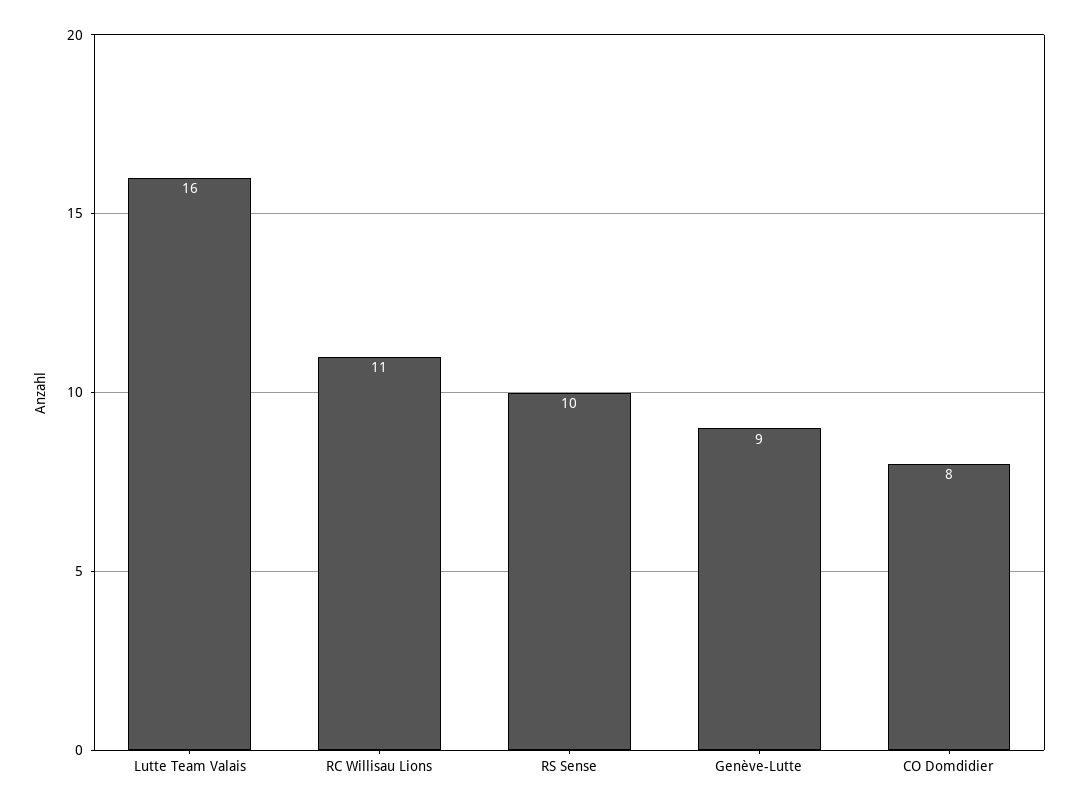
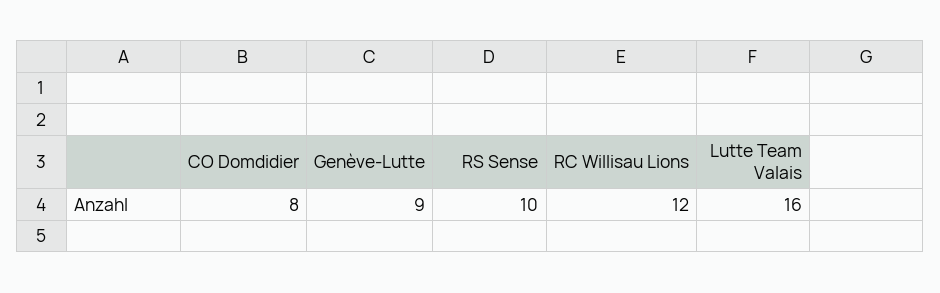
  {
    "Lutte Team Valais": 16,
-   "RC Willisau Lions": 11,
+   "RC Willisau Lions": 12,
    "RS Sense": 10,
    "Genève-Lutte": 9,
    "CO Domdidier": 8
  }

